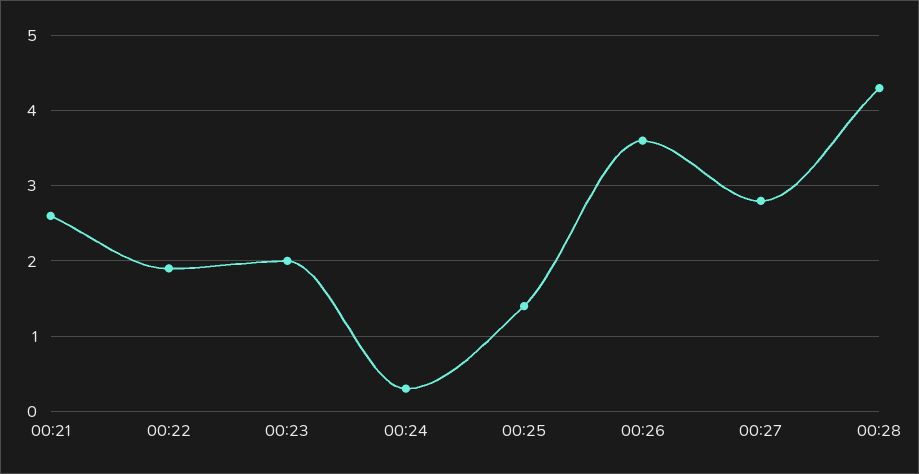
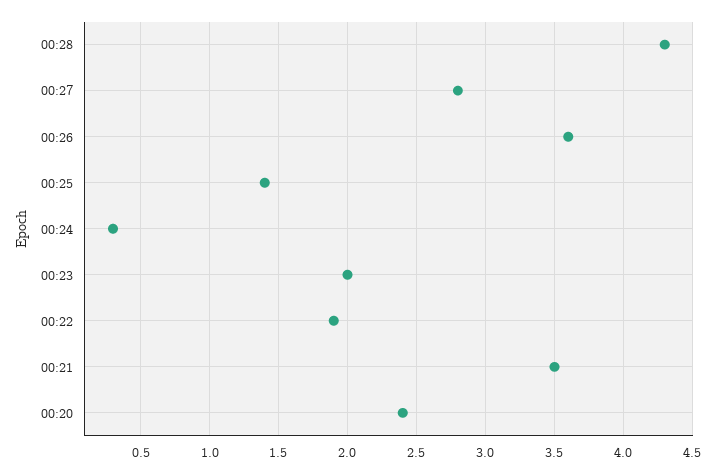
  {
-   "00:21": 2.6,
+   "00:21": 3.5,
    "00:22": 1.9,
    "00:23": 2,
    "00:24": 0.3,
    "00:25": 1.4,
    "00:26": 3.6,
    "00:27": 2.8,
-   "00:28": 4.3
+   "00:28": 4.3,
+   "00:20": 2.4
  }

